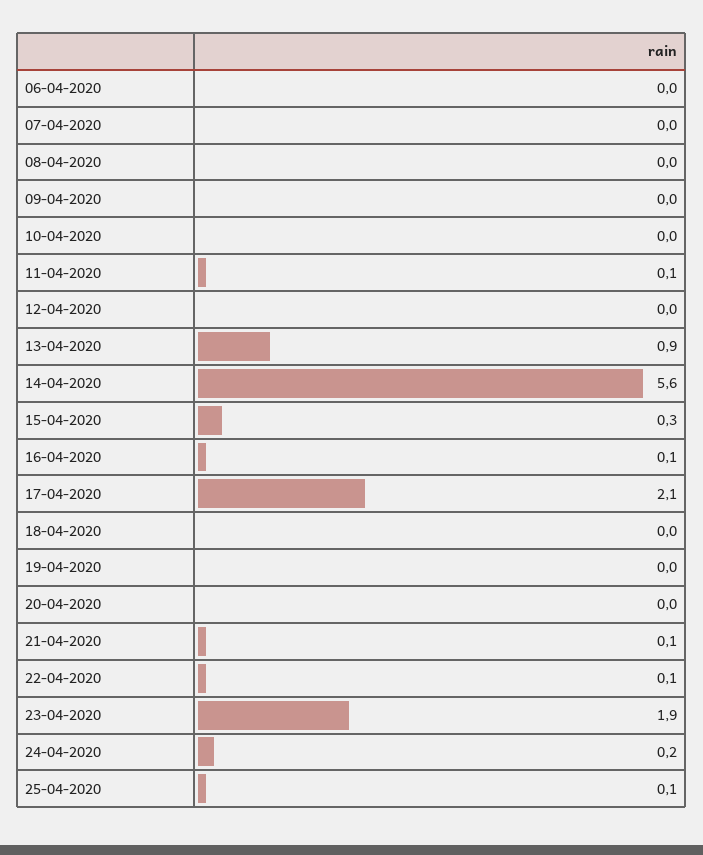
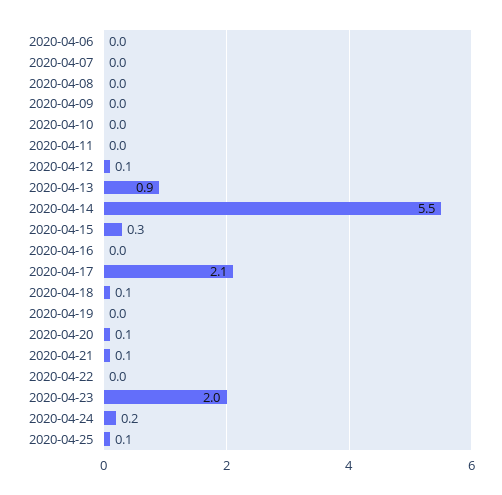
  {
    "06-04-2020": 0,
    "07-04-2020": 0,
    "08-04-2020": 0,
    "09-04-2020": 0,
    "10-04-2020": 0,
-   "11-04-2020": 0.1,
+   "11-04-2020": 0,
-   "12-04-2020": 0,
+   "12-04-2020": 0.1,
    "13-04-2020": 0.9,
-   "14-04-2020": 5.6,
+   "14-04-2020": 5.5,
    "15-04-2020": 0.3,
-   "16-04-2020": 0.1,
+   "16-04-2020": 0,
    "17-04-2020": 2.1,
-   "18-04-2020": 0,
+   "18-04-2020": 0.1,
    "19-04-2020": 0,
-   "20-04-2020": 0,
+   "20-04-2020": 0.1,
    "21-04-2020": 0.1,
-   "22-04-2020": 0.1,
+   "22-04-2020": 0,
-   "23-04-2020": 1.9,
+   "23-04-2020": 2,
    "24-04-2020": 0.2,
    "25-04-2020": 0.1
  }

